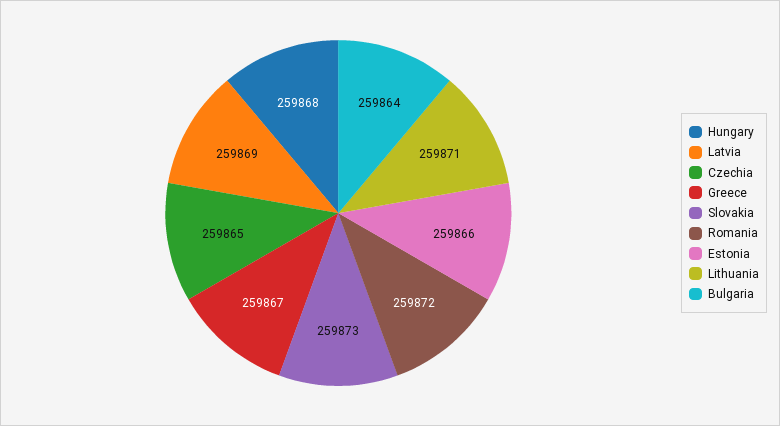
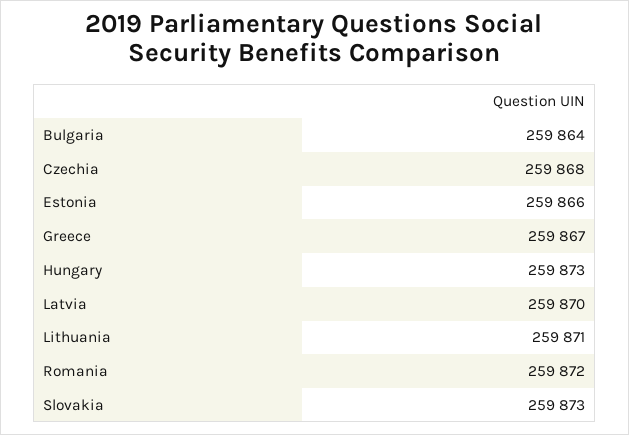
  {
-   "Hungary": 259868,
+   "Hungary": 259873,
-   "Latvia": 259869,
+   "Latvia": 259870,
-   "Czechia": 259865,
+   "Czechia": 259868,
    "Greece": 259867,
    "Slovakia": 259873,
    "Romania": 259872,
    "Estonia": 259866,
    "Lithuania": 259871,
    "Bulgaria": 259864
  }

